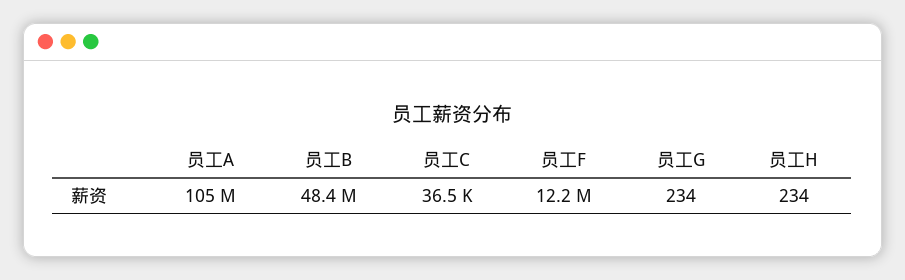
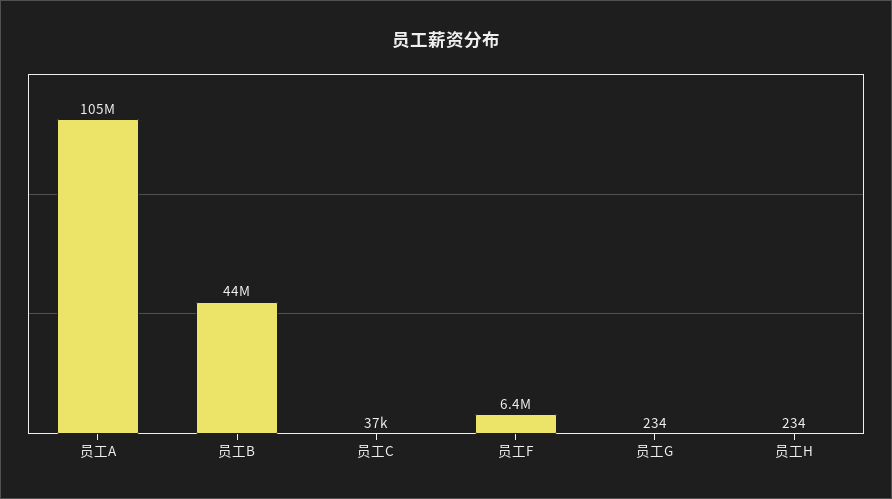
  {
    "员工A": 105000000,
-   "员工B": 48400000,
+   "员工B": 44000000,
    "员工C": 36500,
-   "员工F": 12200000,
+   "员工F": 6400000,
    "员工G": 234,
    "员工H": 234
  }

